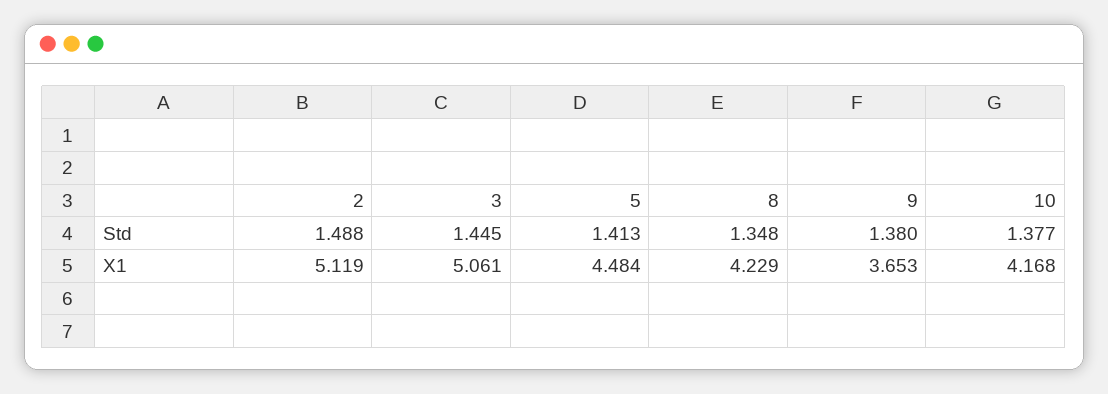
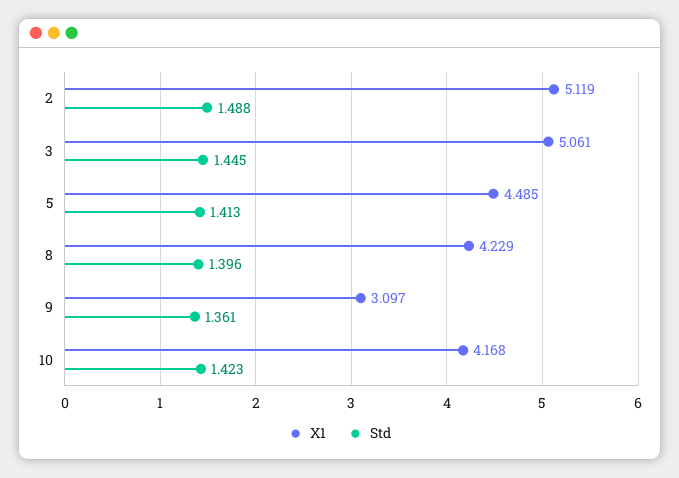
  {
    "Std": {
      "2": 1.488,
      "3": 1.445,
      "5": 1.413,
-     "8": 1.348,
+     "8": 1.396,
-     "9": 1.38,
+     "9": 1.361,
-     "10": 1.377
+     "10": 1.423
    },
    "X1": {
      "2": 5.119,
      "3": 5.061,
-     "5": 4.484,
+     "5": 4.485,
      "8": 4.229,
-     "9": 3.653,
+     "9": 3.097,
      "10": 4.168
    }
  }

